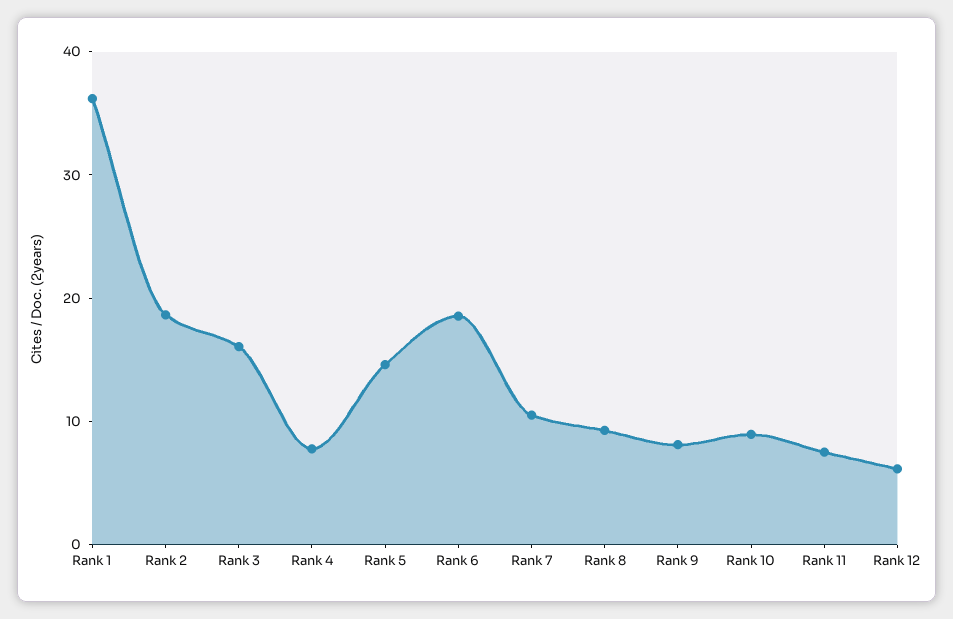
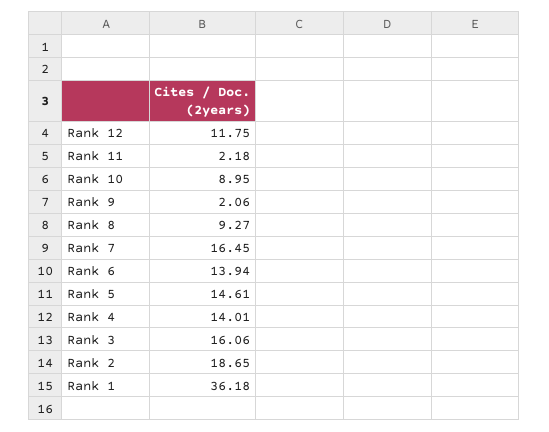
  {
    "Rank 1": 36.18,
    "Rank 2": 18.65,
    "Rank 3": 16.06,
-   "Rank 4": 8,
+   "Rank 4": 14.01,
    "Rank 5": 14.61,
-   "Rank 6": 18,
+   "Rank 6": 13.94,
-   "Rank 7": 10,
+   "Rank 7": 16.45,
    "Rank 8": 9.27,
-   "Rank 9": 8,
+   "Rank 9": 2.06,
    "Rank 10": 8.95,
-   "Rank 11": 8,
+   "Rank 11": 2.18,
-   "Rank 12": 6
+   "Rank 12": 11.75
  }

